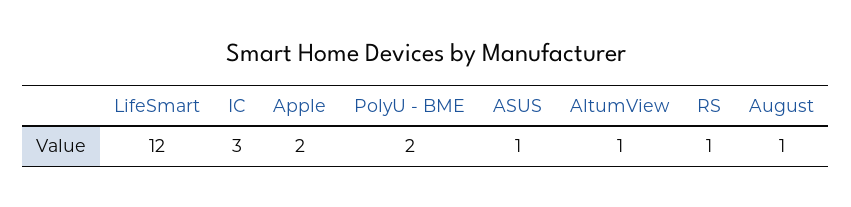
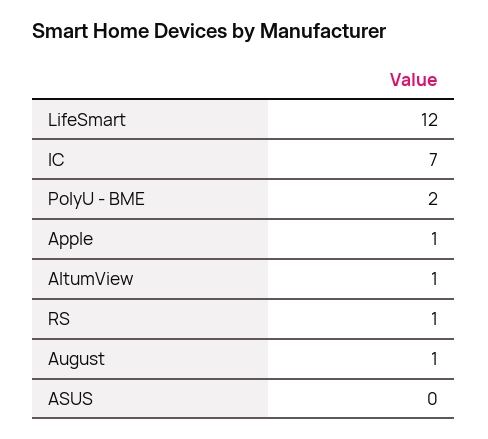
  {
    "LifeSmart": 12,
-   "IC": 3,
+   "IC": 7,
-   "Apple": 2,
+   "Apple": 1,
    "PolyU - BME": 2,
-   "ASUS": 1,
+   "ASUS": 0,
    "AltumView": 1,
    "RS": 1,
    "August": 1
  }

